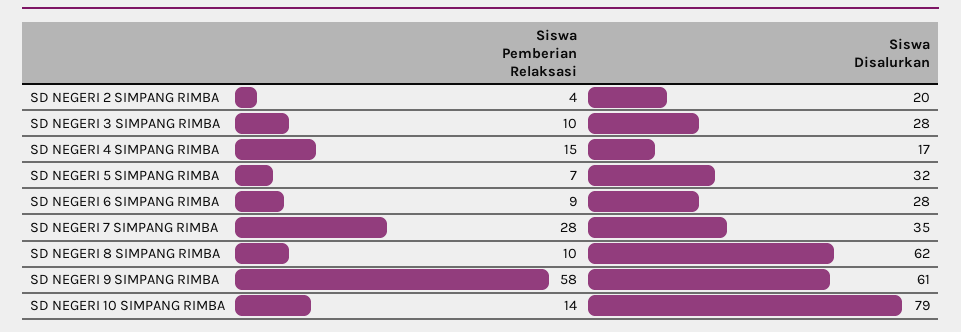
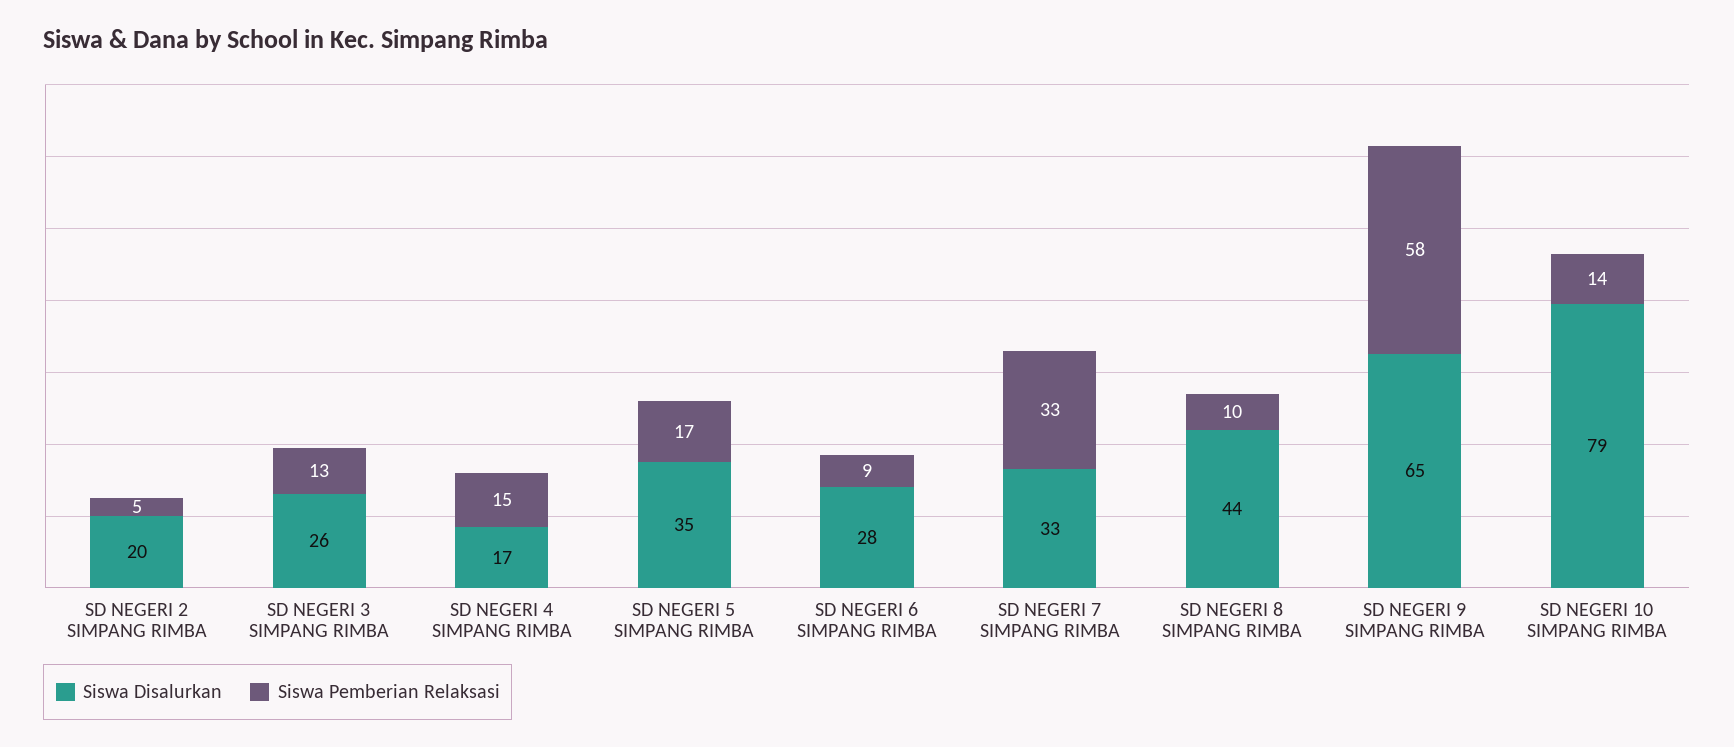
  {
    "Siswa Pemberian Relaksasi": {
-     "SD NEGERI 2 SIMPANG RIMBA": 4,
+     "SD NEGERI 2 SIMPANG RIMBA": 5,
-     "SD NEGERI 3 SIMPANG RIMBA": 10,
+     "SD NEGERI 3 SIMPANG RIMBA": 13,
      "SD NEGERI 4 SIMPANG RIMBA": 15,
-     "SD NEGERI 5 SIMPANG RIMBA": 7,
+     "SD NEGERI 5 SIMPANG RIMBA": 17,
      "SD NEGERI 6 SIMPANG RIMBA": 9,
-     "SD NEGERI 7 SIMPANG RIMBA": 28,
+     "SD NEGERI 7 SIMPANG RIMBA": 33,
      "SD NEGERI 8 SIMPANG RIMBA": 10,
      "SD NEGERI 9 SIMPANG RIMBA": 58,
      "SD NEGERI 10 SIMPANG RIMBA": 14
    },
    "Siswa Disalurkan": {
      "SD NEGERI 2 SIMPANG RIMBA": 20,
-     "SD NEGERI 3 SIMPANG RIMBA": 28,
+     "SD NEGERI 3 SIMPANG RIMBA": 26,
      "SD NEGERI 4 SIMPANG RIMBA": 17,
-     "SD NEGERI 5 SIMPANG RIMBA": 32,
+     "SD NEGERI 5 SIMPANG RIMBA": 35,
      "SD NEGERI 6 SIMPANG RIMBA": 28,
-     "SD NEGERI 7 SIMPANG RIMBA": 35,
+     "SD NEGERI 7 SIMPANG RIMBA": 33,
-     "SD NEGERI 8 SIMPANG RIMBA": 62,
+     "SD NEGERI 8 SIMPANG RIMBA": 44,
-     "SD NEGERI 9 SIMPANG RIMBA": 61,
+     "SD NEGERI 9 SIMPANG RIMBA": 65,
      "SD NEGERI 10 SIMPANG RIMBA": 79
    }
  }

